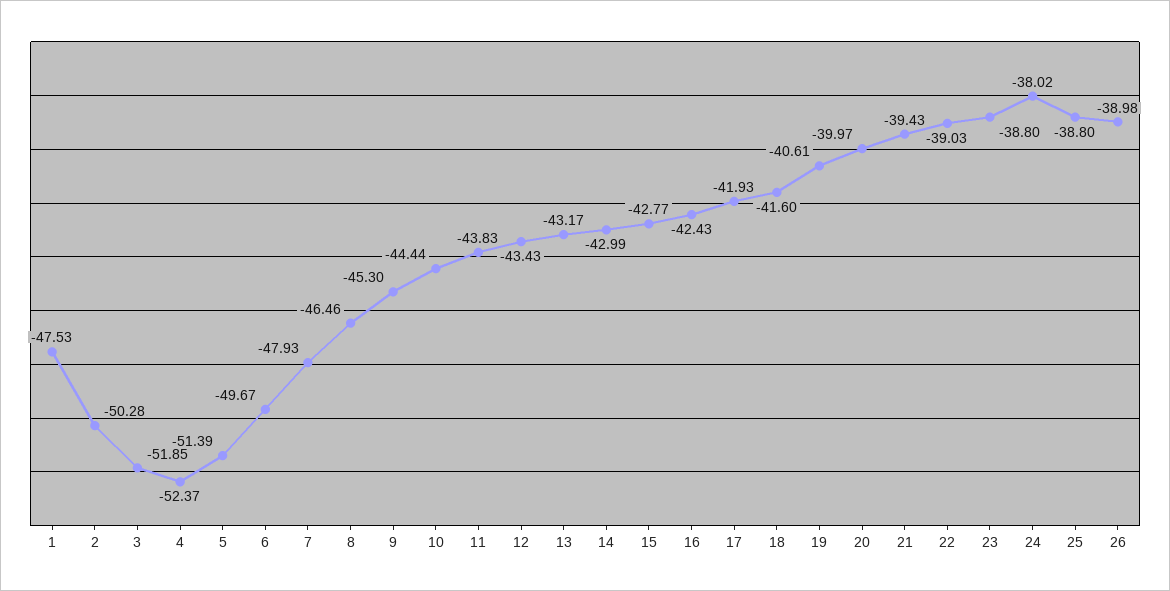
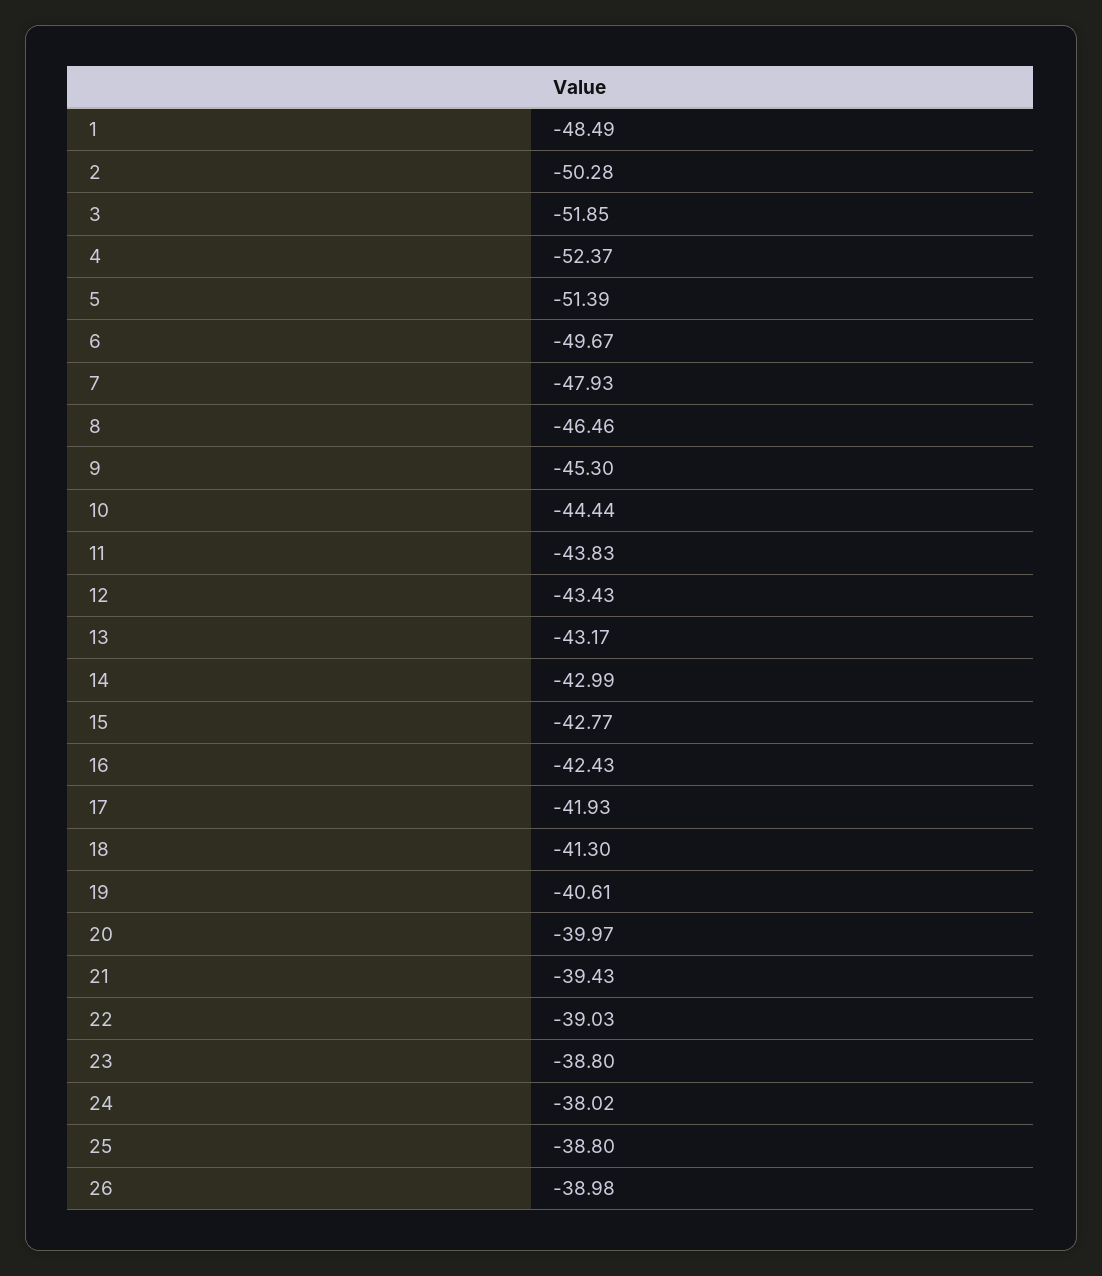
  {
-   "1": -47.53,
+   "1": -48.49,
    "2": -50.28,
    "3": -51.85,
    "4": -52.37,
    "5": -51.39,
    "6": -49.67,
    "7": -47.93,
    "8": -46.46,
    "9": -45.3,
    "10": -44.44,
    "11": -43.83,
    "12": -43.43,
    "13": -43.17,
    "14": -42.99,
    "15": -42.77,
    "16": -42.43,
    "17": -41.93,
-   "18": -41.6,
+   "18": -41.3,
    "19": -40.61,
    "20": -39.97,
    "21": -39.43,
    "22": -39.03,
    "23": -38.8,
    "24": -38.02,
    "25": -38.8,
    "26": -38.98
  }

